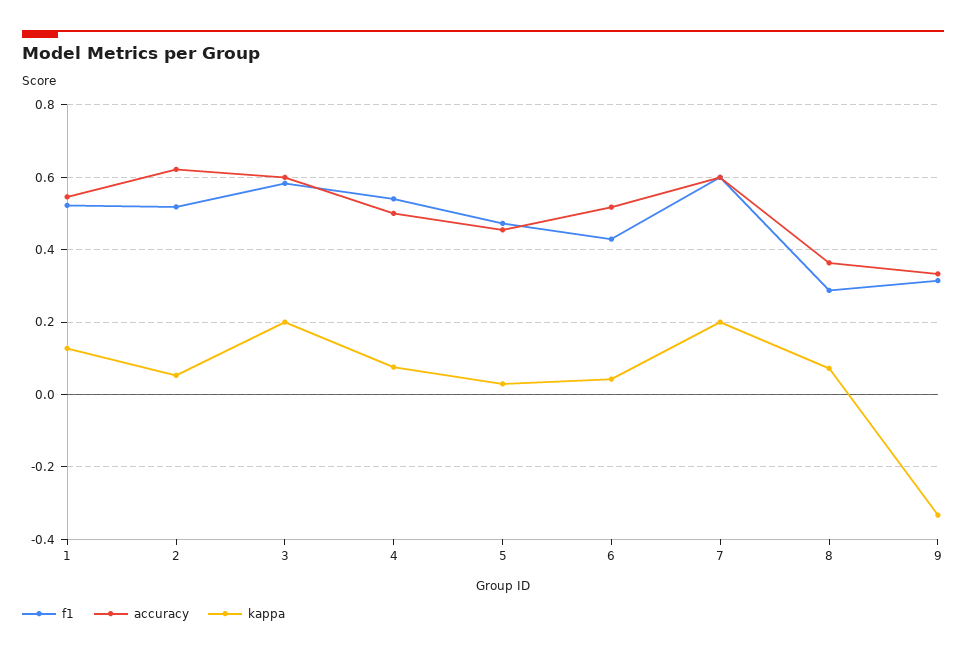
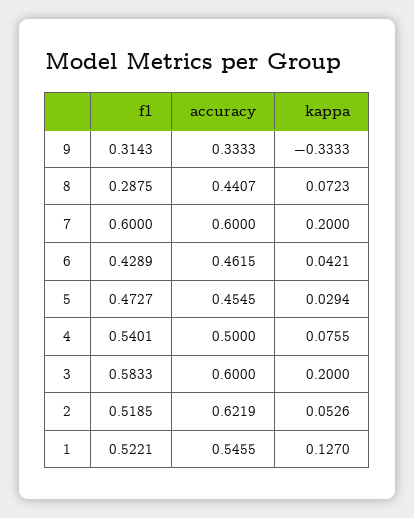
  {
    "f1": {
      "1": 0.5221,
      "2": 0.5185,
      "3": 0.5833,
      "4": 0.5401,
      "5": 0.4727,
      "6": 0.4289,
      "7": 0.6,
      "8": 0.2875,
      "9": 0.3143
    },
    "accuracy": {
      "1": 0.5455,
      "2": 0.6219,
      "3": 0.6,
      "4": 0.5,
      "5": 0.4545,
-     "6": 0.52,
+     "6": 0.4615,
      "7": 0.6,
-     "8": 0.36,
+     "8": 0.4407,
      "9": 0.3333
    },
    "kappa": {
      "1": 0.127,
      "2": 0.0526,
      "3": 0.2,
      "4": 0.0755,
      "5": 0.0294,
      "6": 0.0421,
      "7": 0.2,
      "8": 0.0723,
      "9": -0.3333
    }
  }

